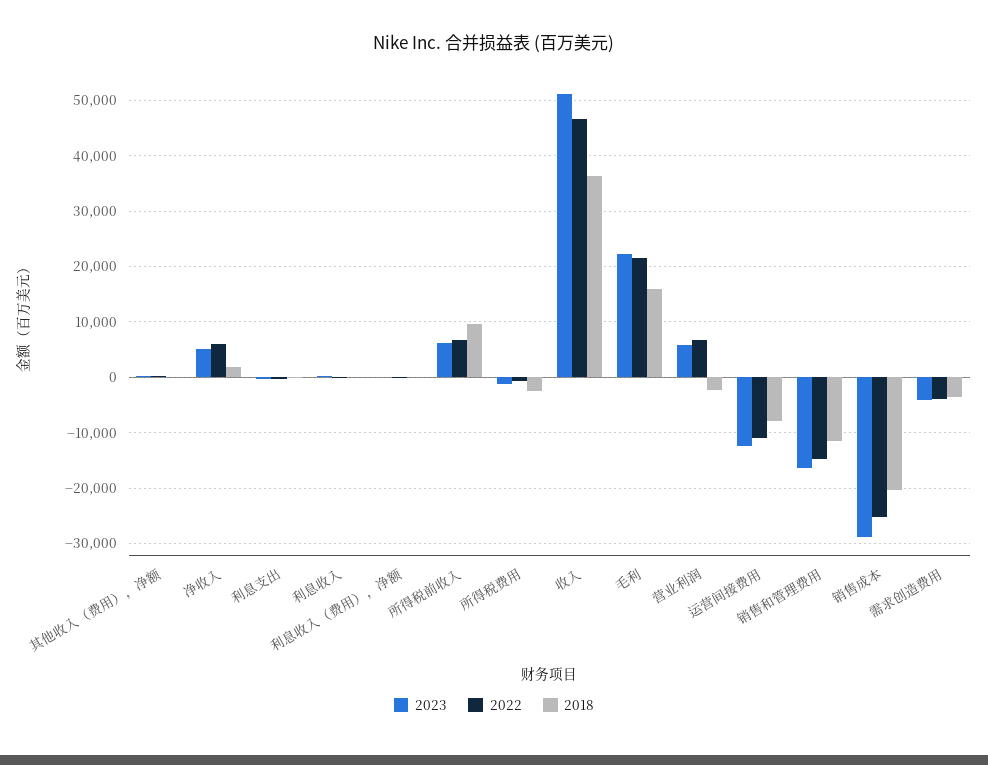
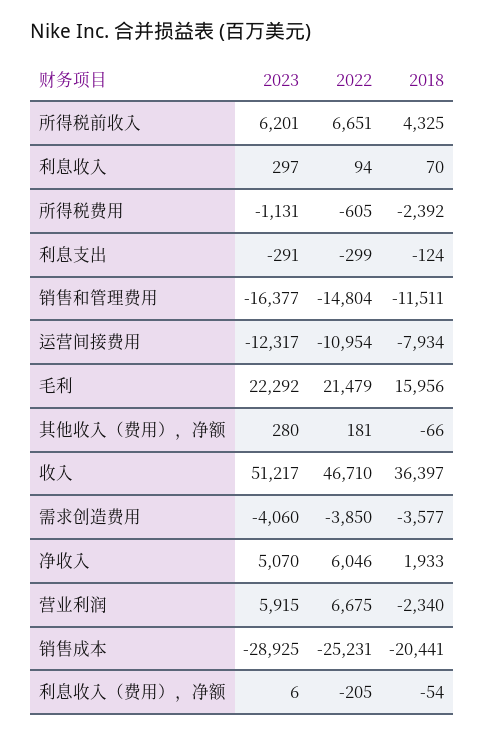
  {
    "2023": {
      "其他收入（费用），净额": 280,
      "净收入": 5070,
      "利息支出": -291,
      "利息收入": 297,
      "利息收入（费用），净额": 6,
      "所得税前收入": 6201,
      "所得税费用": -1131,
      "收入": 51217,
      "毛利": 22292,
      "营业利润": 5915,
      "运营间接费用": -12317,
      "销售和管理费用": -16377,
      "销售成本": -28925,
      "需求创造费用": -4060
    },
    "2022": {
      "其他收入（费用），净额": 181,
      "净收入": 6046,
      "利息支出": -299,
      "利息收入": 94,
      "利息收入（费用），净额": -205,
      "所得税前收入": 6651,
      "所得税费用": -605,
      "收入": 46710,
      "毛利": 21479,
      "营业利润": 6675,
      "运营间接费用": -10954,
      "销售和管理费用": -14804,
      "销售成本": -25231,
      "需求创造费用": -3850
    },
    "2018": {
      "其他收入（费用），净额": -66,
      "净收入": 1933,
      "利息支出": -124,
      "利息收入": 70,
      "利息收入（费用），净额": -54,
-     "所得税前收入": 10000,
+     "所得税前收入": 4325,
      "所得税费用": -2392,
      "收入": 36397,
      "毛利": 15956,
      "营业利润": -2340,
      "运营间接费用": -7934,
      "销售和管理费用": -11511,
      "销售成本": -20441,
      "需求创造费用": -3577
    }
  }

